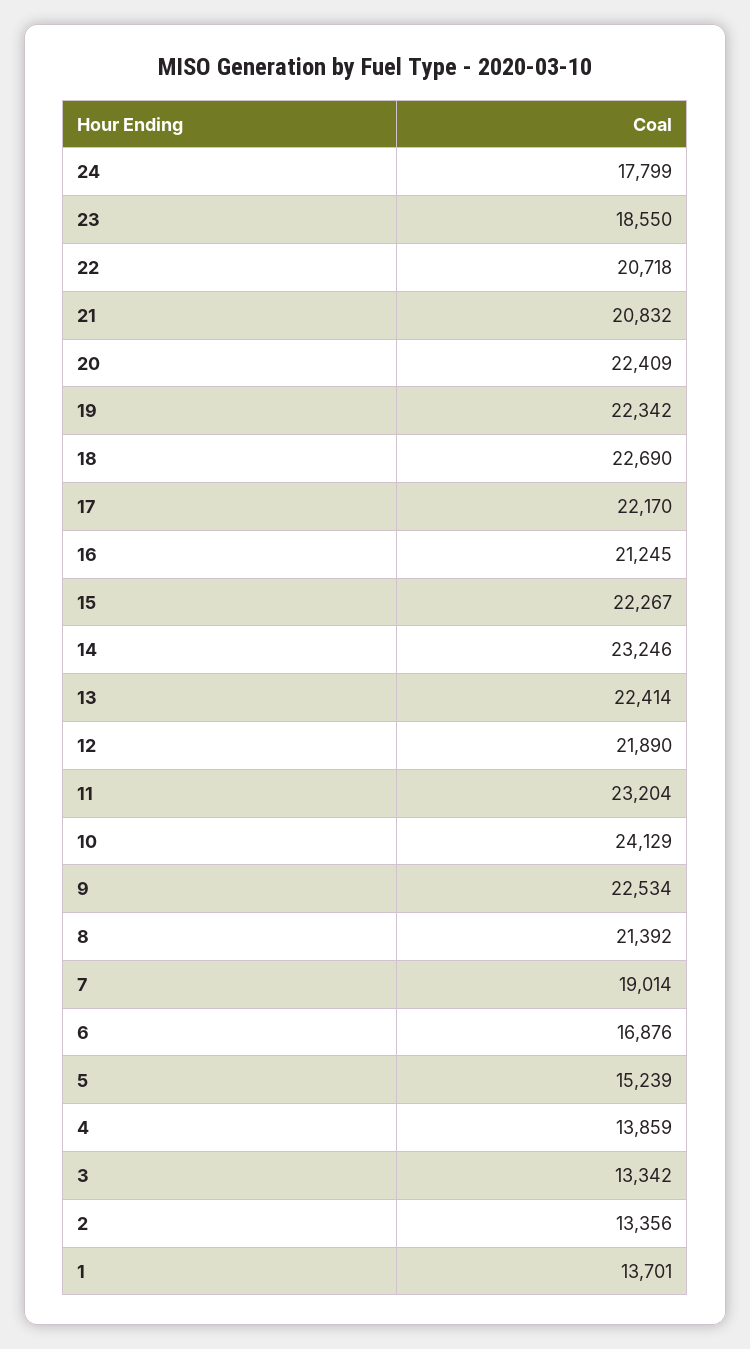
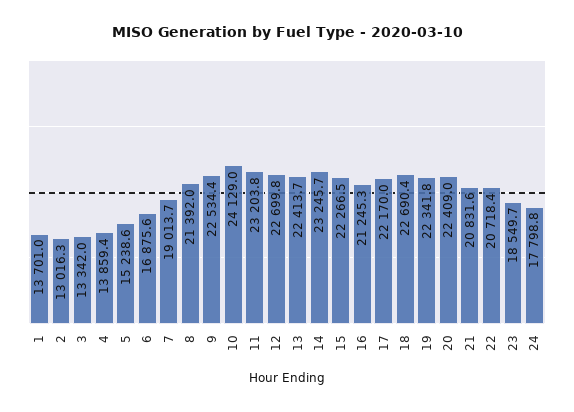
  {
    "24": 17798.8,
    "23": 18549.7,
    "22": 20718.4,
    "21": 20831.6,
    "20": 22409,
    "19": 22341.8,
    "18": 22690.4,
    "17": 22170,
    "16": 21245.3,
    "15": 22266.5,
    "14": 23245.7,
    "13": 22413.7,
-   "12": 21890,
+   "12": 22699.8,
    "11": 23203.8,
    "10": 24129,
    "9": 22534.4,
    "8": 21392,
    "7": 19013.7,
    "6": 16875.6,
    "5": 15238.6,
    "4": 13859.4,
    "3": 13342,
-   "2": 13356,
+   "2": 13016.3,
    "1": 13701
  }

